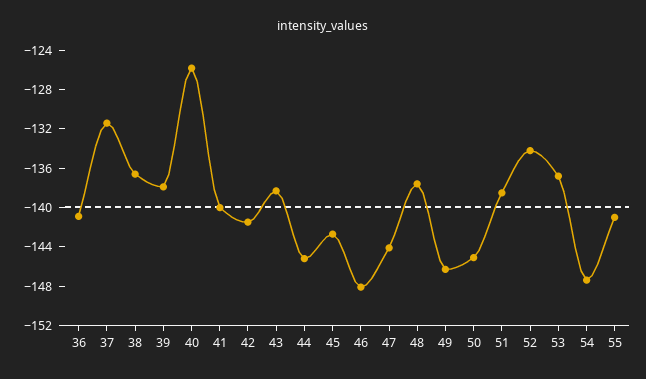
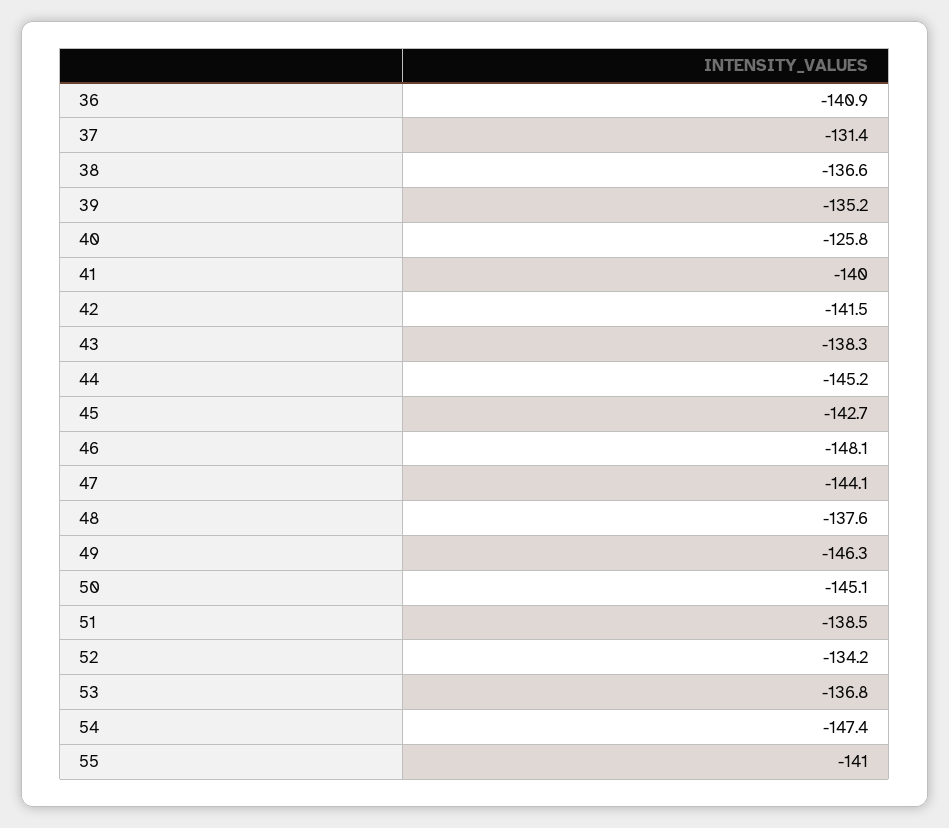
  {
    "36": -140.9,
    "37": -131.4,
    "38": -136.6,
-   "39": -138,
+   "39": -135.2,
    "40": -125.8,
    "41": -140,
    "42": -141.5,
    "43": -138.3,
    "44": -145.2,
    "45": -142.7,
    "46": -148.1,
    "47": -144.1,
    "48": -137.6,
    "49": -146.3,
    "50": -145.1,
    "51": -138.5,
    "52": -134.2,
    "53": -136.8,
    "54": -147.4,
    "55": -141
  }

